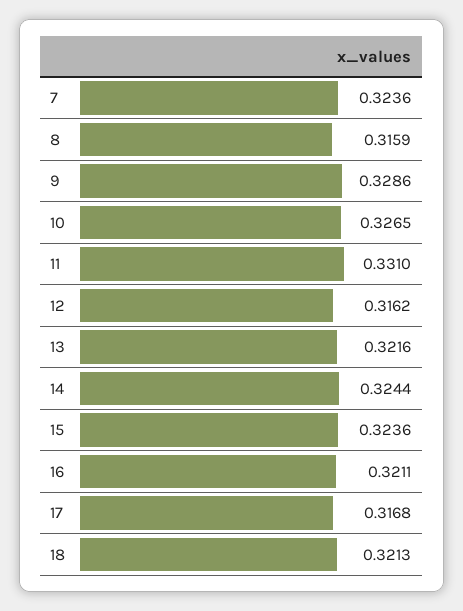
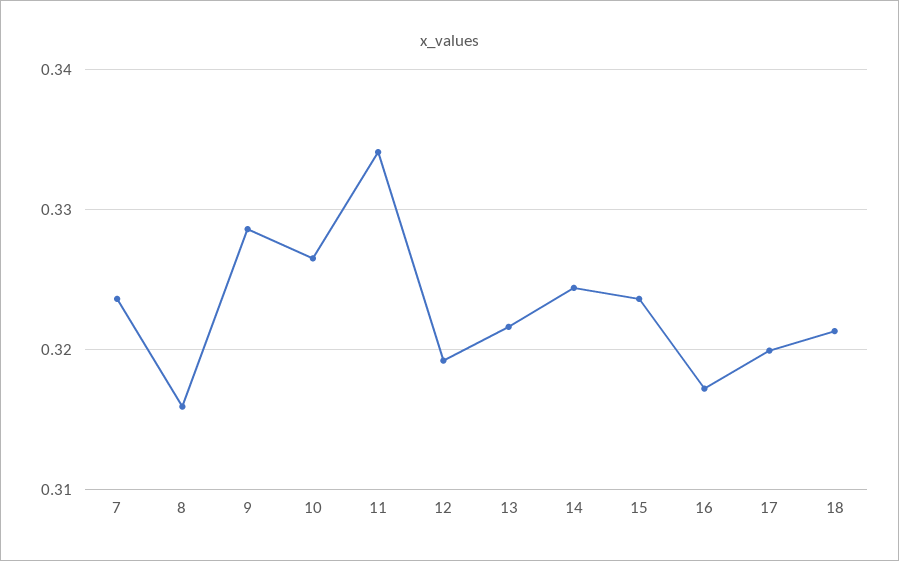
  {
    "7": 0.3236,
    "8": 0.3159,
    "9": 0.3286,
    "10": 0.3265,
-   "11": 0.331,
+   "11": 0.334,
-   "12": 0.3162,
+   "12": 0.319,
    "13": 0.3216,
    "14": 0.3244,
    "15": 0.3236,
-   "16": 0.3211,
+   "16": 0.317,
-   "17": 0.3168,
+   "17": 0.32,
    "18": 0.3213
  }

